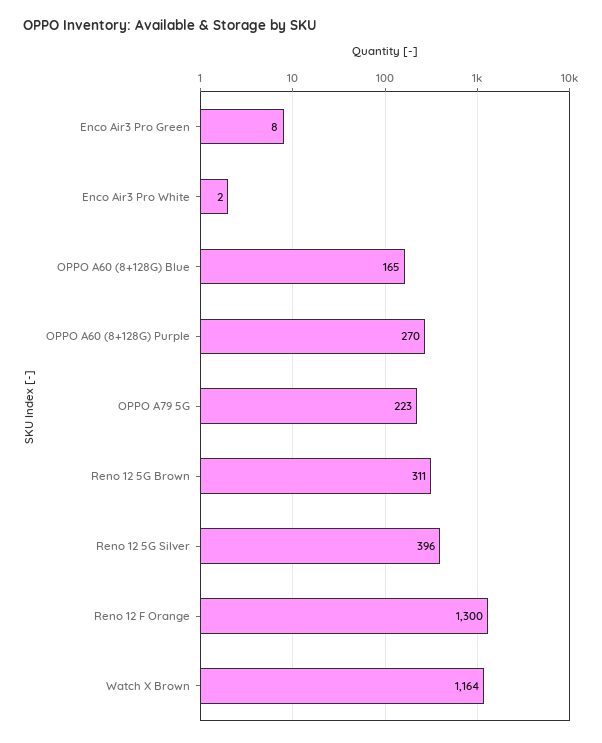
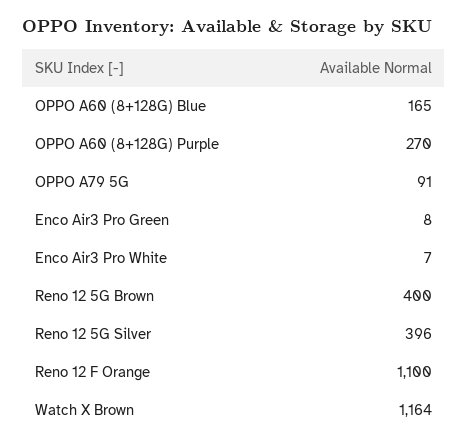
  {
    "Enco Air3 Pro Green": 8,
-   "Enco Air3 Pro White": 2,
+   "Enco Air3 Pro White": 7,
    "OPPO A60 (8+128G) Blue": 165,
    "OPPO A60 (8+128G) Purple": 270,
-   "OPPO A79 5G": 223,
+   "OPPO A79 5G": 91,
-   "Reno 12 5G Brown": 311,
+   "Reno 12 5G Brown": 400,
    "Reno 12 5G Silver": 396,
-   "Reno 12 F Orange": 1300,
+   "Reno 12 F Orange": 1100,
    "Watch X Brown": 1164
  }

